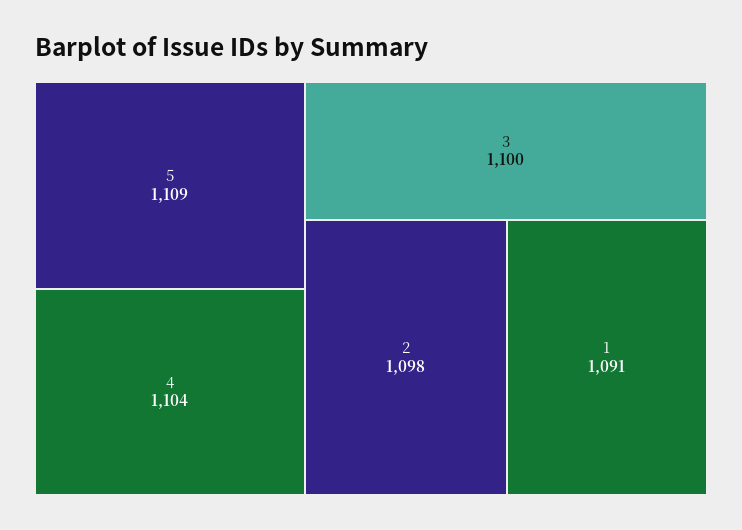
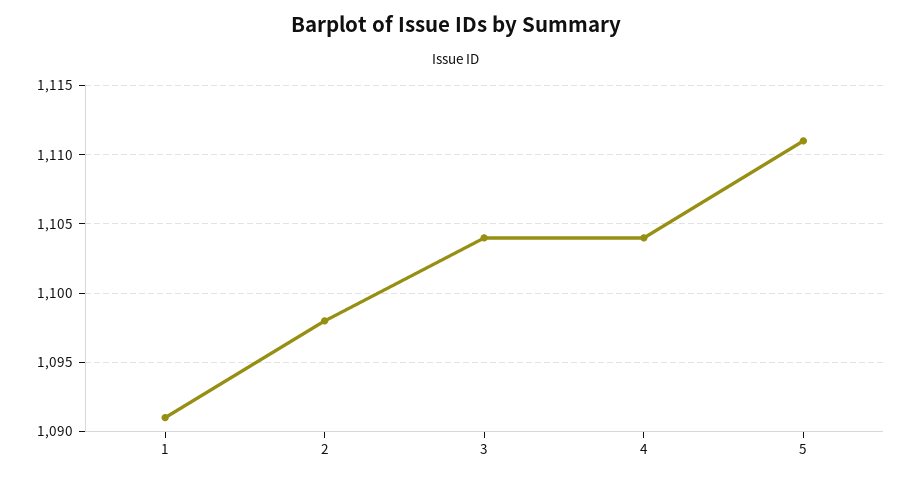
  {
-   "5": 1109,
+   "5": 1111,
    "4": 1104,
-   "3": 1100,
+   "3": 1104,
    "2": 1098,
    "1": 1091
  }

